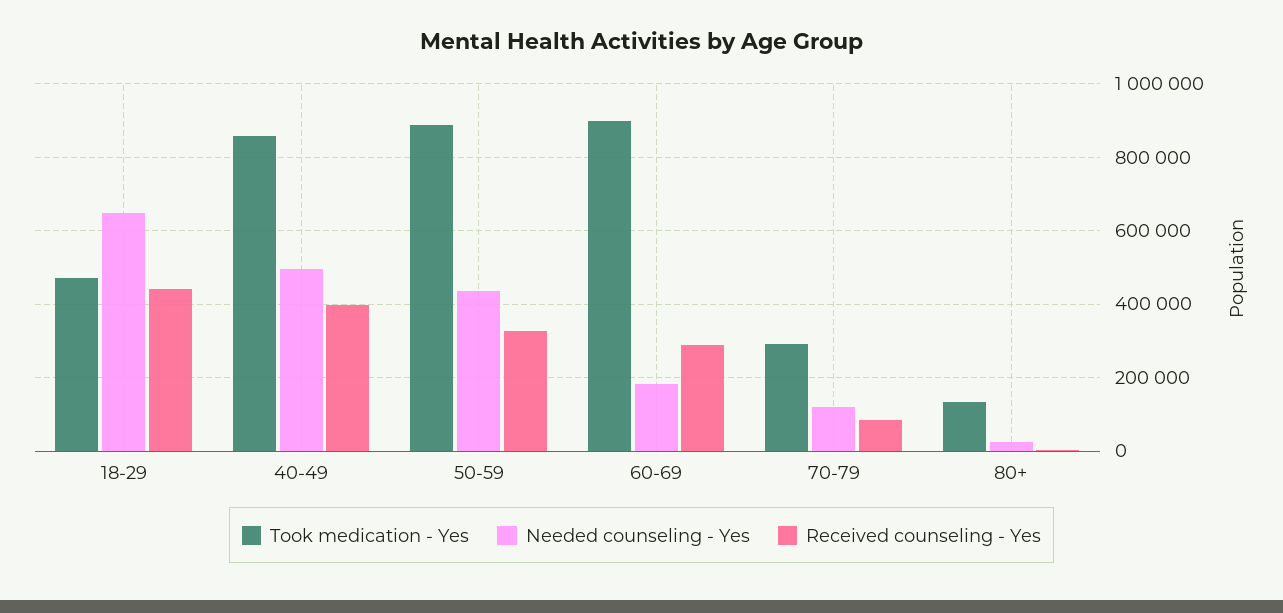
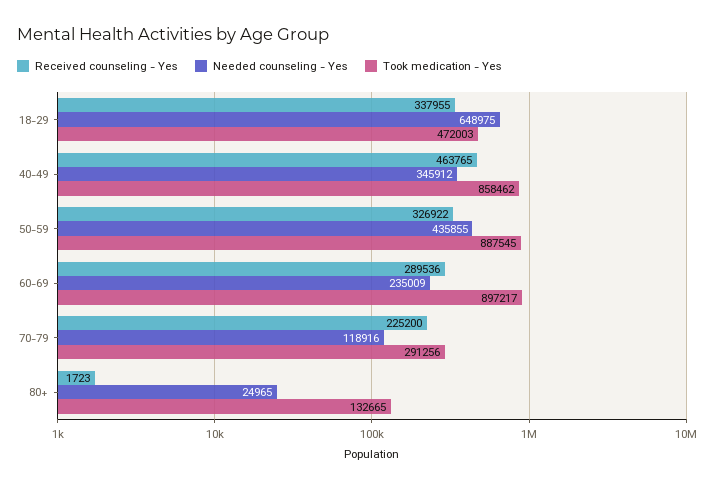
  {
    "Took medication - Yes": {
      "18-29": 472003,
      "40-49": 858462,
      "50-59": 887545,
      "60-69": 897217,
      "70-79": 291256,
      "80+": 132665
    },
    "Needed counseling - Yes": {
      "18-29": 648975,
-     "40-49": 500000,
+     "40-49": 345912,
      "50-59": 435855,
-     "60-69": 180000,
+     "60-69": 235009,
      "70-79": 118916,
      "80+": 24965
    },
    "Received counseling - Yes": {
-     "18-29": 440000,
+     "18-29": 337955,
-     "40-49": 400000,
+     "40-49": 463765,
      "50-59": 326922,
      "60-69": 289536,
-     "70-79": 80000,
+     "70-79": 225200,
      "80+": 1723
    }
  }

